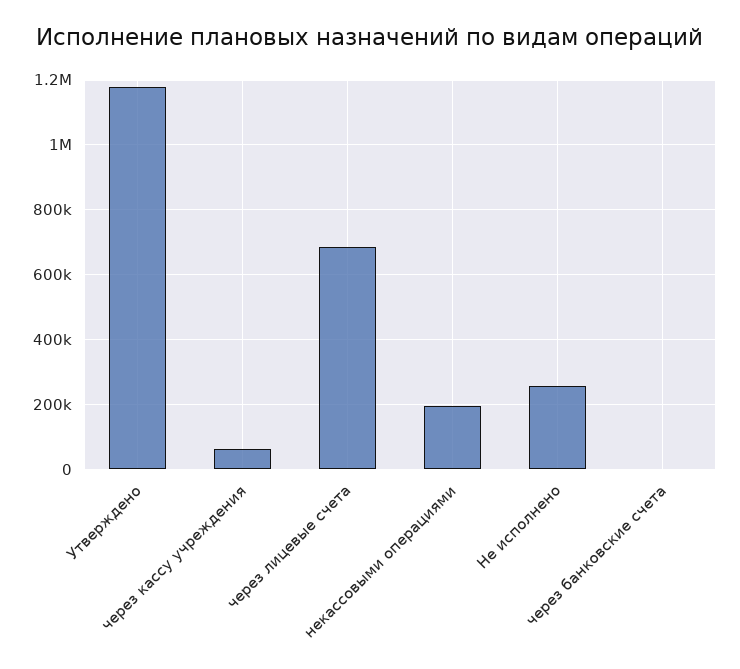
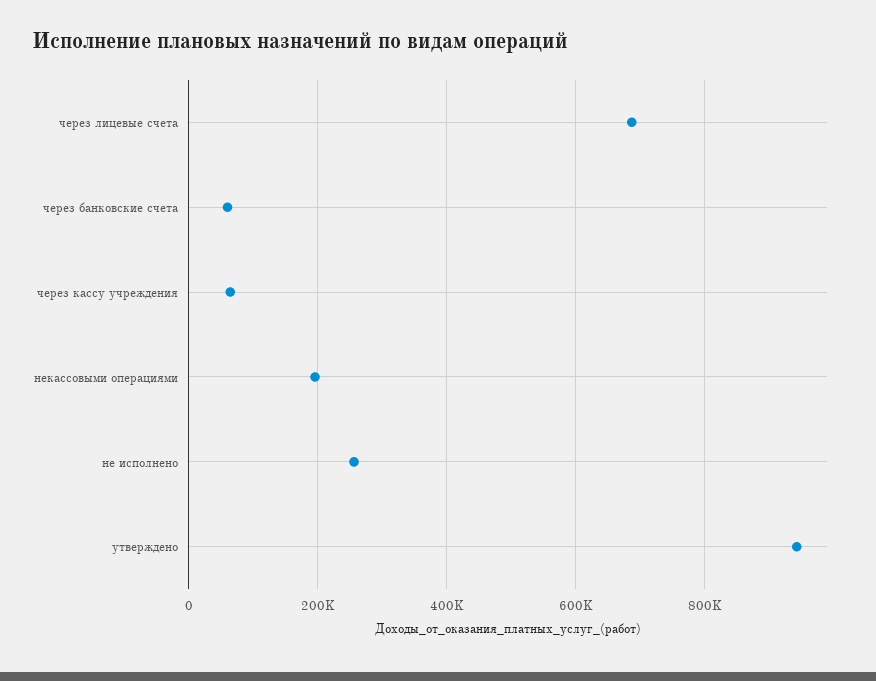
  {
-   "Утверждено": 1180000,
+   "Утверждено": 940000,
    "через кассу учреждения": 60000,
    "через лицевые счета": 680000,
    "некассовыми операциями": 200000,
    "Не исполнено": 260000,
-   "через банковские счета": 0
+   "через банковские счета": 60000
  }

